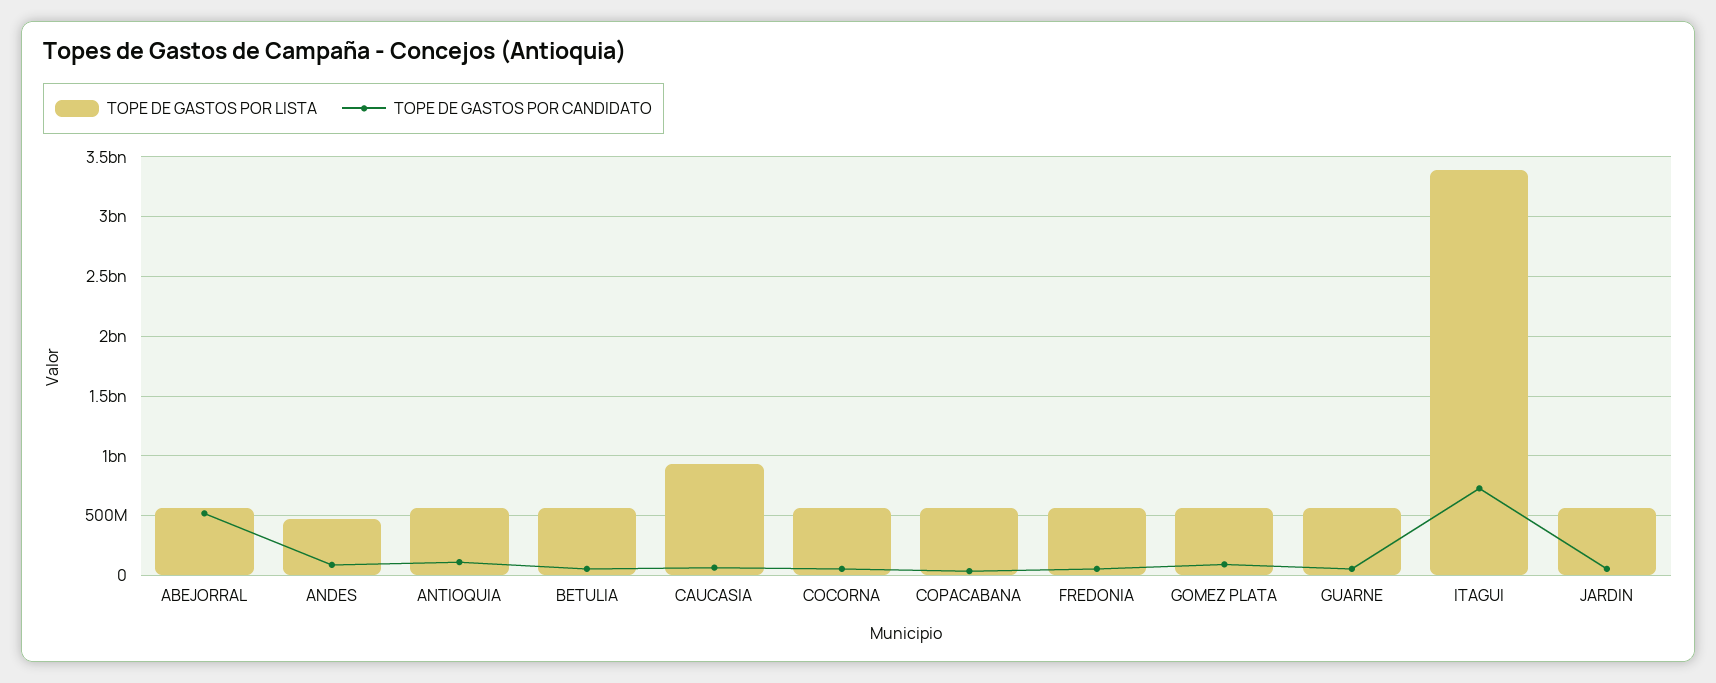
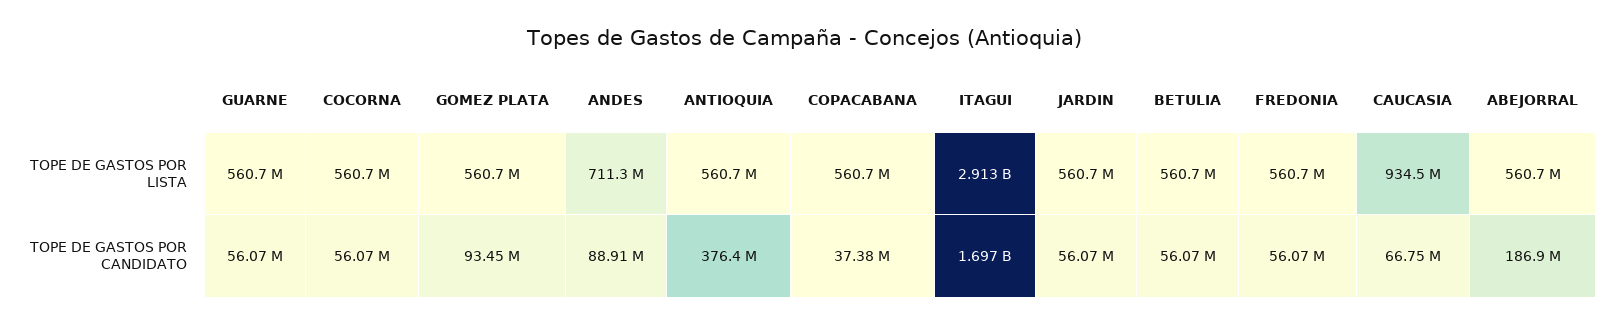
  {
    "TOPE DE GASTOS POR LISTA": {
      "ABEJORRAL": 560700000,
-     "ANDES": 500000000,
+     "ANDES": 711300000,
      "ANTIOQUIA": 560700000,
      "BETULIA": 560700000,
      "CAUCASIA": 934500000,
      "COCORNA": 560700000,
      "COPACABANA": 560700000,
      "FREDONIA": 560700000,
      "GOMEZ PLATA": 560700000,
      "GUARNE": 560700000,
-     "ITAGUI": 3400000000,
+     "ITAGUI": 2913000000,
      "JARDIN": 560700000
    },
    "TOPE DE GASTOS POR CANDIDATO": {
-     "ABEJORRAL": 500000000,
+     "ABEJORRAL": 186900000,
      "ANDES": 88910000,
-     "ANTIOQUIA": 100000000,
+     "ANTIOQUIA": 376400000,
      "BETULIA": 56070000,
      "CAUCASIA": 66750000,
      "COCORNA": 56070000,
      "COPACABANA": 37380000,
      "FREDONIA": 56070000,
      "GOMEZ PLATA": 93450000,
      "GUARNE": 56070000,
-     "ITAGUI": 700000000,
+     "ITAGUI": 1697000000,
      "JARDIN": 56070000
    }
  }

